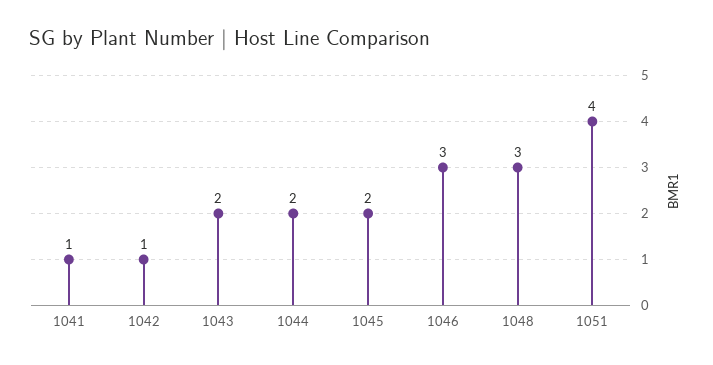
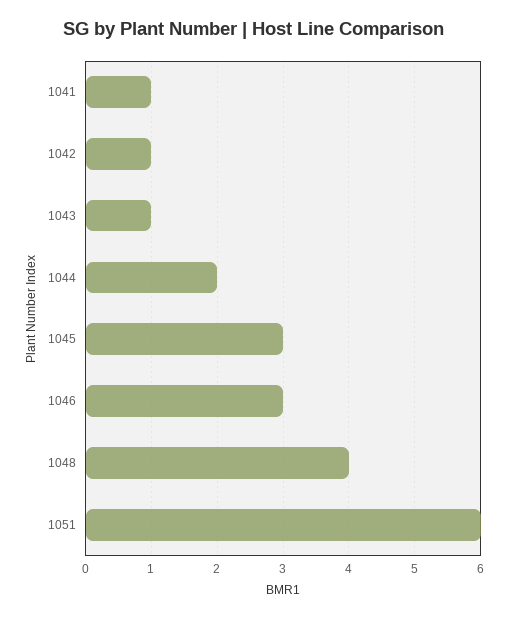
  {
    "1041": 1,
    "1042": 1,
-   "1043": 2,
+   "1043": 1,
    "1044": 2,
-   "1045": 2,
+   "1045": 3,
    "1046": 3,
-   "1048": 3,
+   "1048": 4,
-   "1051": 4
+   "1051": 6
  }

